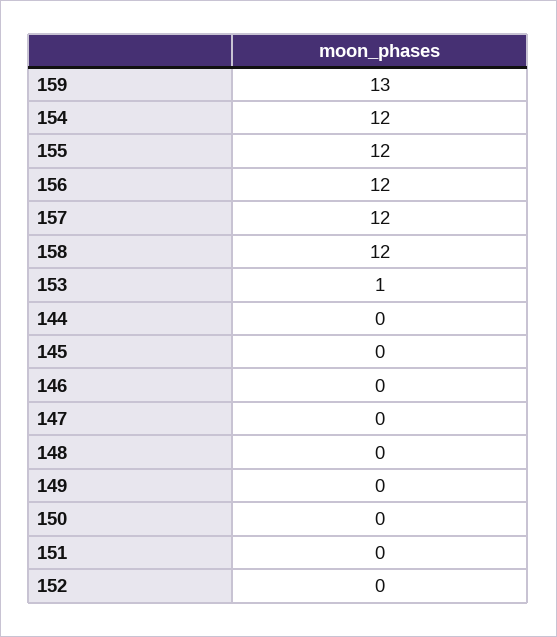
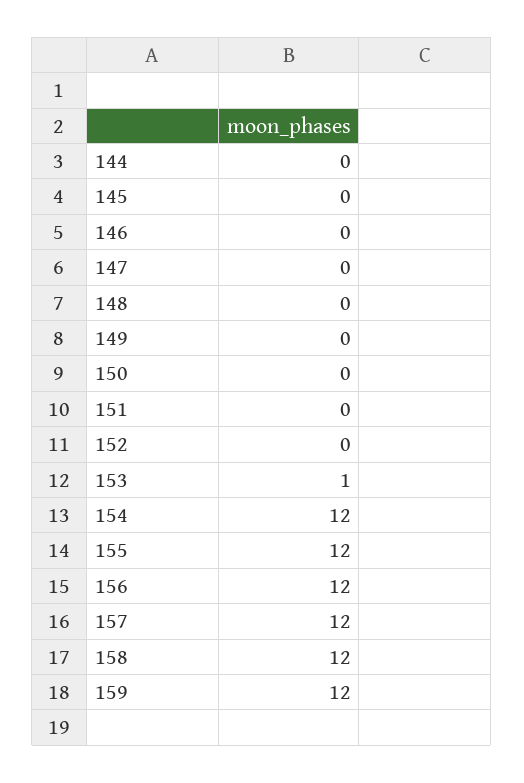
  {
-   "159": 13,
+   "159": 12,
    "154": 12,
    "155": 12,
    "156": 12,
    "157": 12,
    "158": 12,
    "153": 1,
    "144": 0,
    "145": 0,
    "146": 0,
    "147": 0,
    "148": 0,
    "149": 0,
    "150": 0,
    "151": 0,
    "152": 0
  }

